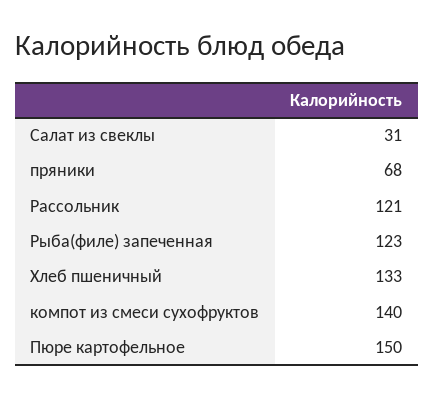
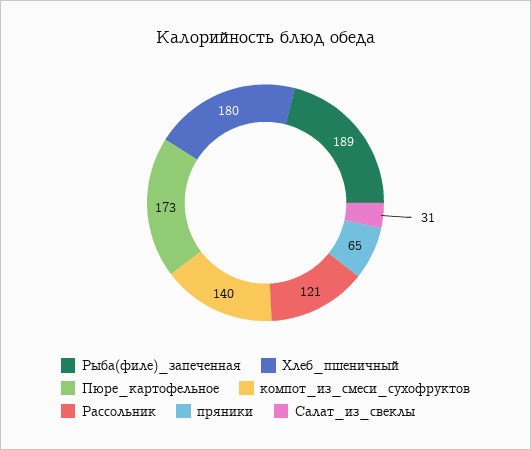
  {
    "Салат из свеклы": 31,
-   "пряники": 68,
+   "пряники": 65,
    "Рассольник": 121,
-   "Рыба(филе) запеченная": 123,
+   "Рыба(филе) запеченная": 189,
-   "Хлеб пшеничный": 133,
+   "Хлеб пшеничный": 180,
    "компот из смеси сухофруктов": 140,
-   "Пюре картофельное": 150
+   "Пюре картофельное": 173
  }

